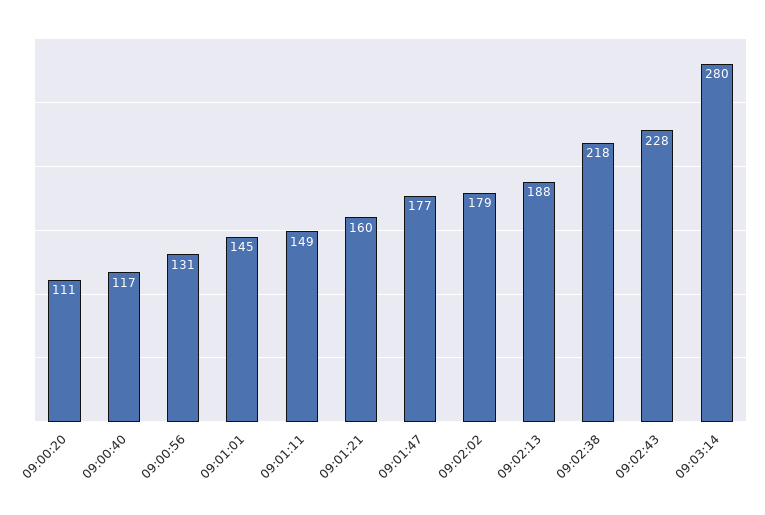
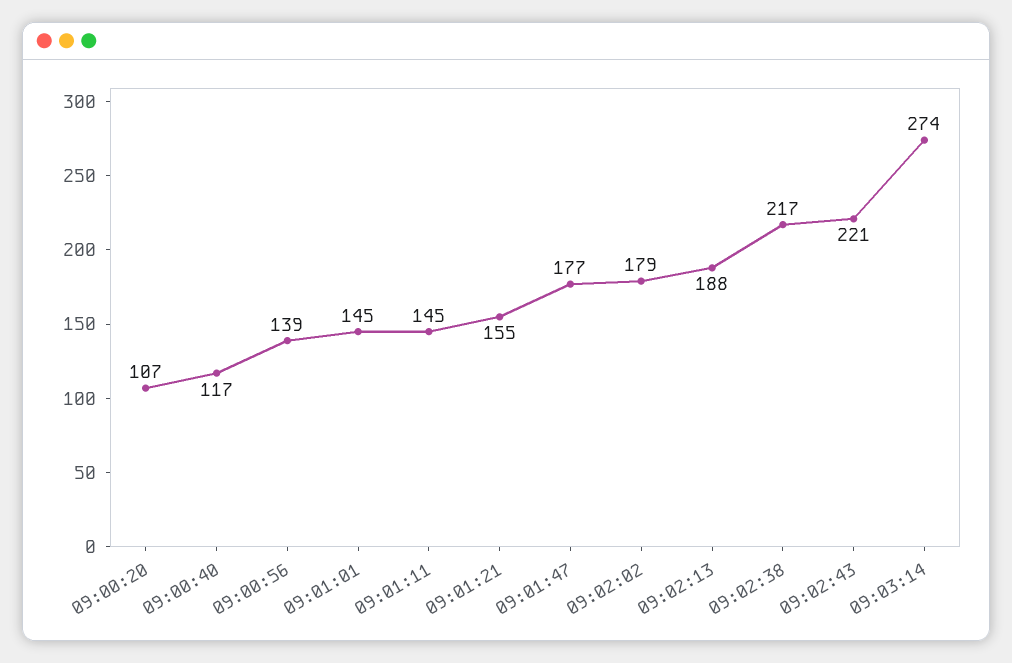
  {
-   "09:00:20": 111,
+   "09:00:20": 107,
    "09:00:40": 117,
-   "09:00:56": 131,
+   "09:00:56": 139,
    "09:01:01": 145,
-   "09:01:11": 149,
+   "09:01:11": 145,
-   "09:01:21": 160,
+   "09:01:21": 155,
    "09:01:47": 177,
    "09:02:02": 179,
    "09:02:13": 188,
-   "09:02:38": 218,
+   "09:02:38": 217,
-   "09:02:43": 228,
+   "09:02:43": 221,
-   "09:03:14": 280
+   "09:03:14": 274
  }

